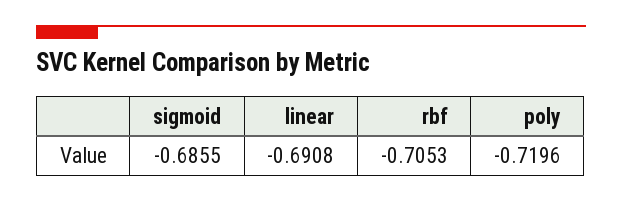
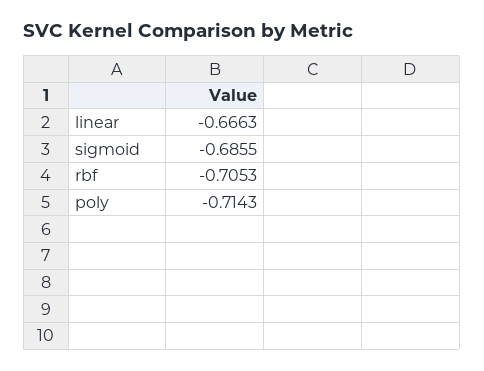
  {
    "sigmoid": -0.6855,
-   "linear": -0.6908,
+   "linear": -0.6663,
    "rbf": -0.7053,
-   "poly": -0.7196
+   "poly": -0.7143
  }

